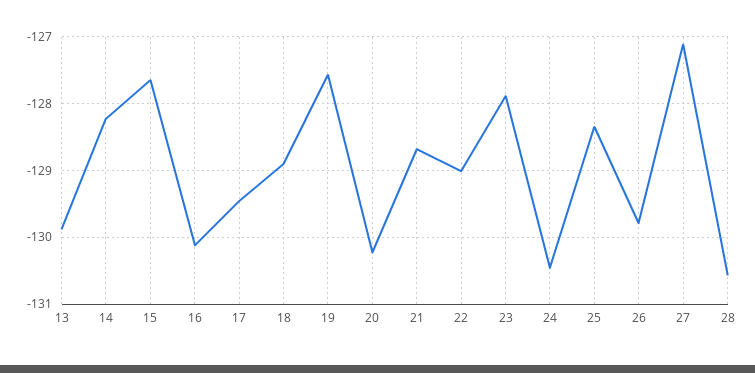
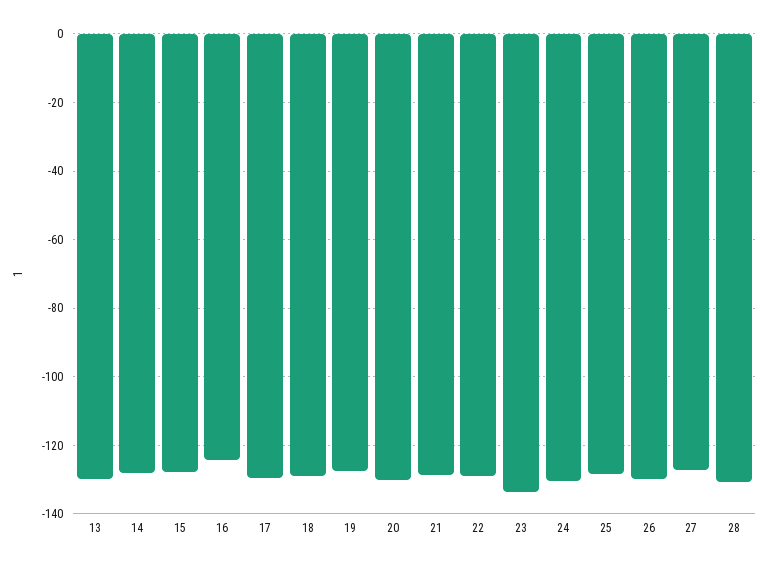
  {
    "13": -129.9,
    "14": -128.2,
    "15": -127.7,
-   "16": -130.1,
+   "16": -124,
    "17": -129.5,
    "18": -128.9,
    "19": -127.6,
    "20": -130.2,
    "21": -128.7,
    "22": -129,
-   "23": -127.9,
+   "23": -134,
    "24": -130.5,
    "25": -128.4,
    "26": -129.8,
    "27": -127.1,
    "28": -130.6
  }

